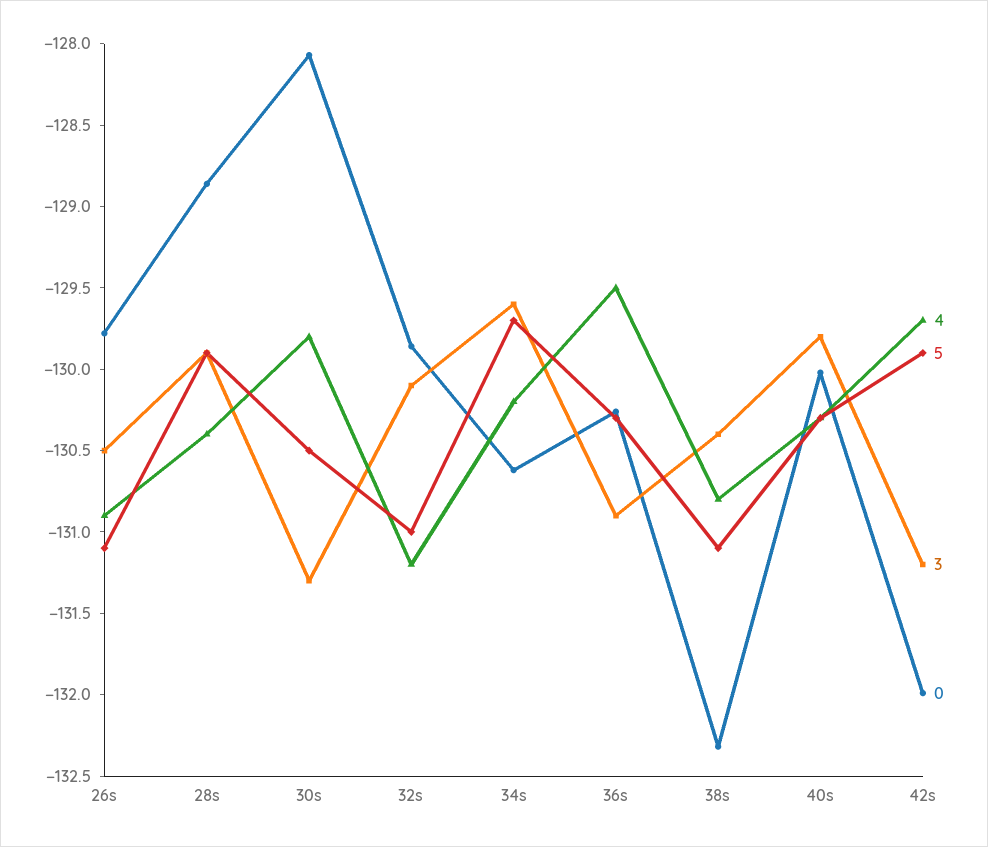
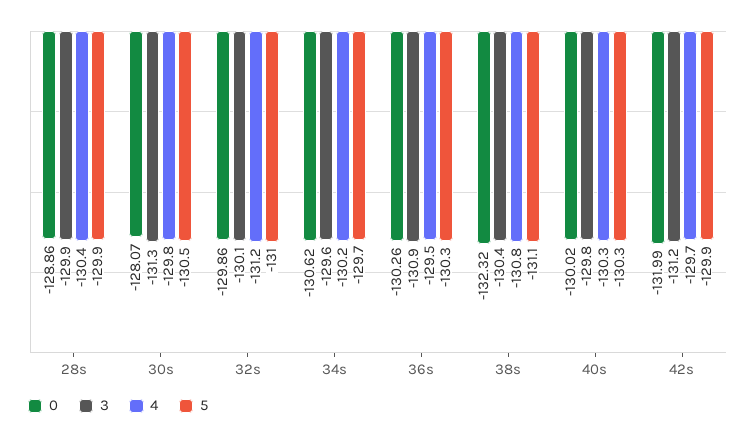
  {
    "4": {
-     "26s": -130.9,
      "28s": -130.4,
      "30s": -129.8,
      "32s": -131.2,
      "34s": -130.2,
      "36s": -129.5,
      "38s": -130.8,
      "40s": -130.3,
      "42s": -129.7
    },
    "5": {
-     "26s": -131.1,
      "28s": -129.9,
      "30s": -130.5,
      "32s": -131,
      "34s": -129.7,
      "36s": -130.3,
      "38s": -131.1,
      "40s": -130.3,
      "42s": -129.9
    },
    "3": {
-     "26s": -130.5,
      "28s": -129.9,
      "30s": -131.3,
      "32s": -130.1,
      "34s": -129.6,
      "36s": -130.9,
      "38s": -130.4,
      "40s": -129.8,
      "42s": -131.2
    },
    "0": {
-     "26s": -129.8,
      "28s": -128.86,
      "30s": -128.07,
      "32s": -129.86,
      "34s": -130.62,
      "36s": -130.26,
      "38s": -132.32,
      "40s": -130.02,
      "42s": -131.99
    }
  }

